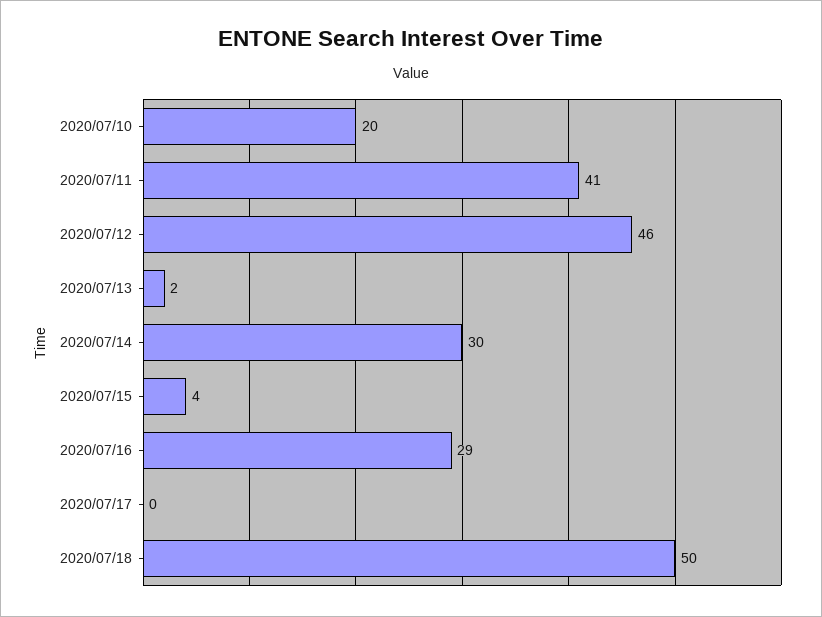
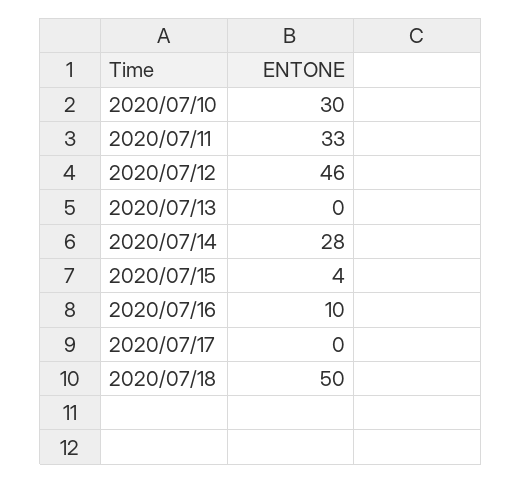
  {
-   "2020/07/10": 20,
+   "2020/07/10": 30,
-   "2020/07/11": 41,
+   "2020/07/11": 33,
    "2020/07/12": 46,
-   "2020/07/13": 2,
+   "2020/07/13": 0,
-   "2020/07/14": 30,
+   "2020/07/14": 28,
    "2020/07/15": 4,
-   "2020/07/16": 29,
+   "2020/07/16": 10,
    "2020/07/17": 0,
    "2020/07/18": 50
  }

